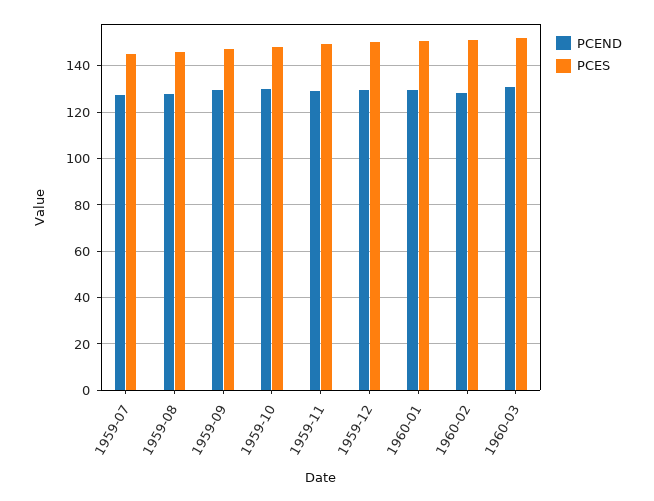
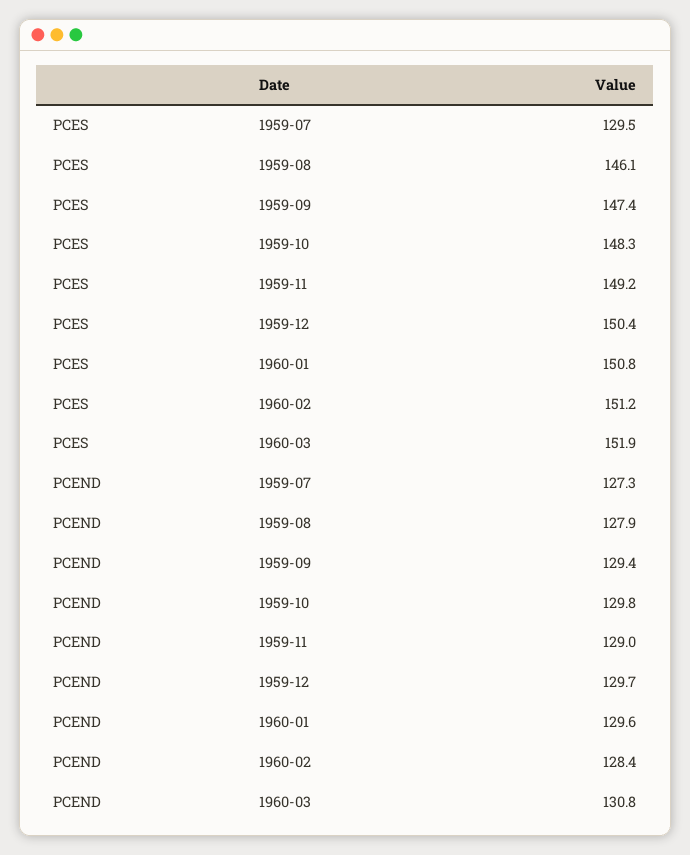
  {
    "PCEND": {
      "1959-07": 127.3,
      "1959-08": 127.9,
      "1959-09": 129.4,
      "1959-10": 129.8,
      "1959-11": 129,
      "1959-12": 129.7,
      "1960-01": 129.6,
      "1960-02": 128.4,
      "1960-03": 130.8
    },
    "PCES": {
-     "1959-07": 145,
+     "1959-07": 129.5,
      "1959-08": 146.1,
      "1959-09": 147.4,
      "1959-10": 148.3,
      "1959-11": 149.2,
      "1959-12": 150.4,
      "1960-01": 150.8,
      "1960-02": 151.2,
      "1960-03": 151.9
    }
  }

